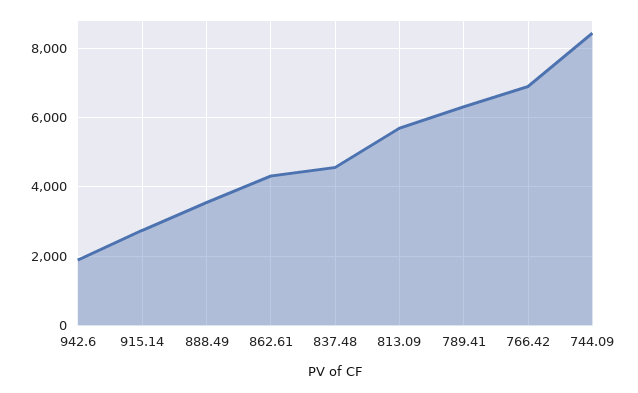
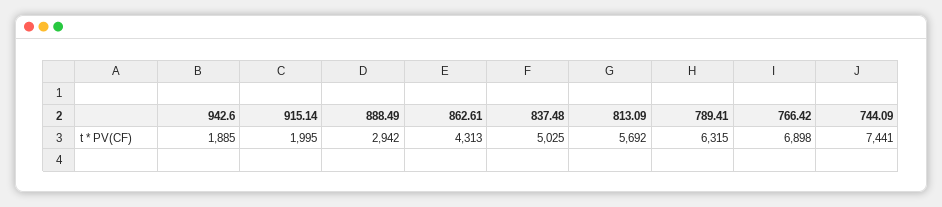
  {
    "942.6": 1885,
-   "915.14": 2800,
+   "915.14": 1995,
-   "888.49": 3600,
+   "888.49": 2942,
    "862.61": 4313,
-   "837.48": 4600,
+   "837.48": 5025,
    "813.09": 5692,
    "789.41": 6315,
    "766.42": 6898,
-   "744.09": 8400
+   "744.09": 7441
  }

